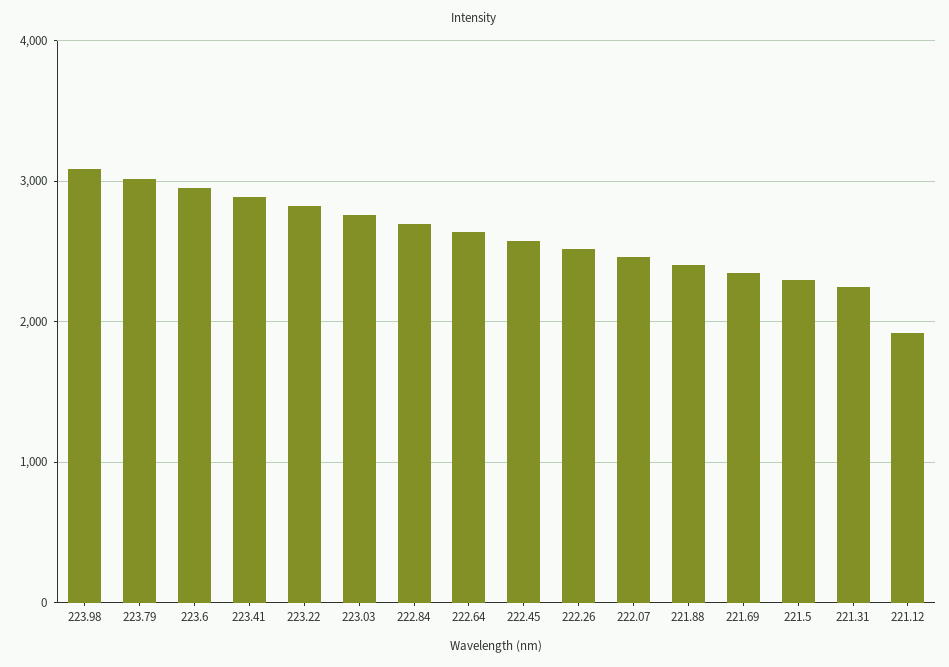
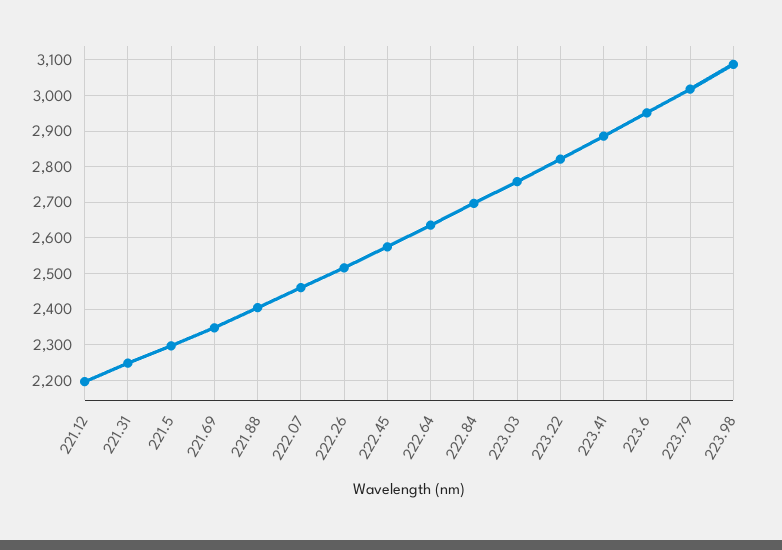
  {
    "223.98": 3080,
    "223.79": 3020,
    "223.6": 2960,
    "223.41": 2880,
    "223.22": 2820,
    "223.03": 2760,
    "222.84": 2700,
    "222.64": 2640,
    "222.45": 2580,
    "222.26": 2520,
    "222.07": 2460,
    "221.88": 2400,
    "221.69": 2340,
    "221.5": 2300,
    "221.31": 2240,
-   "221.12": 1900
+   "221.12": 2200
  }

